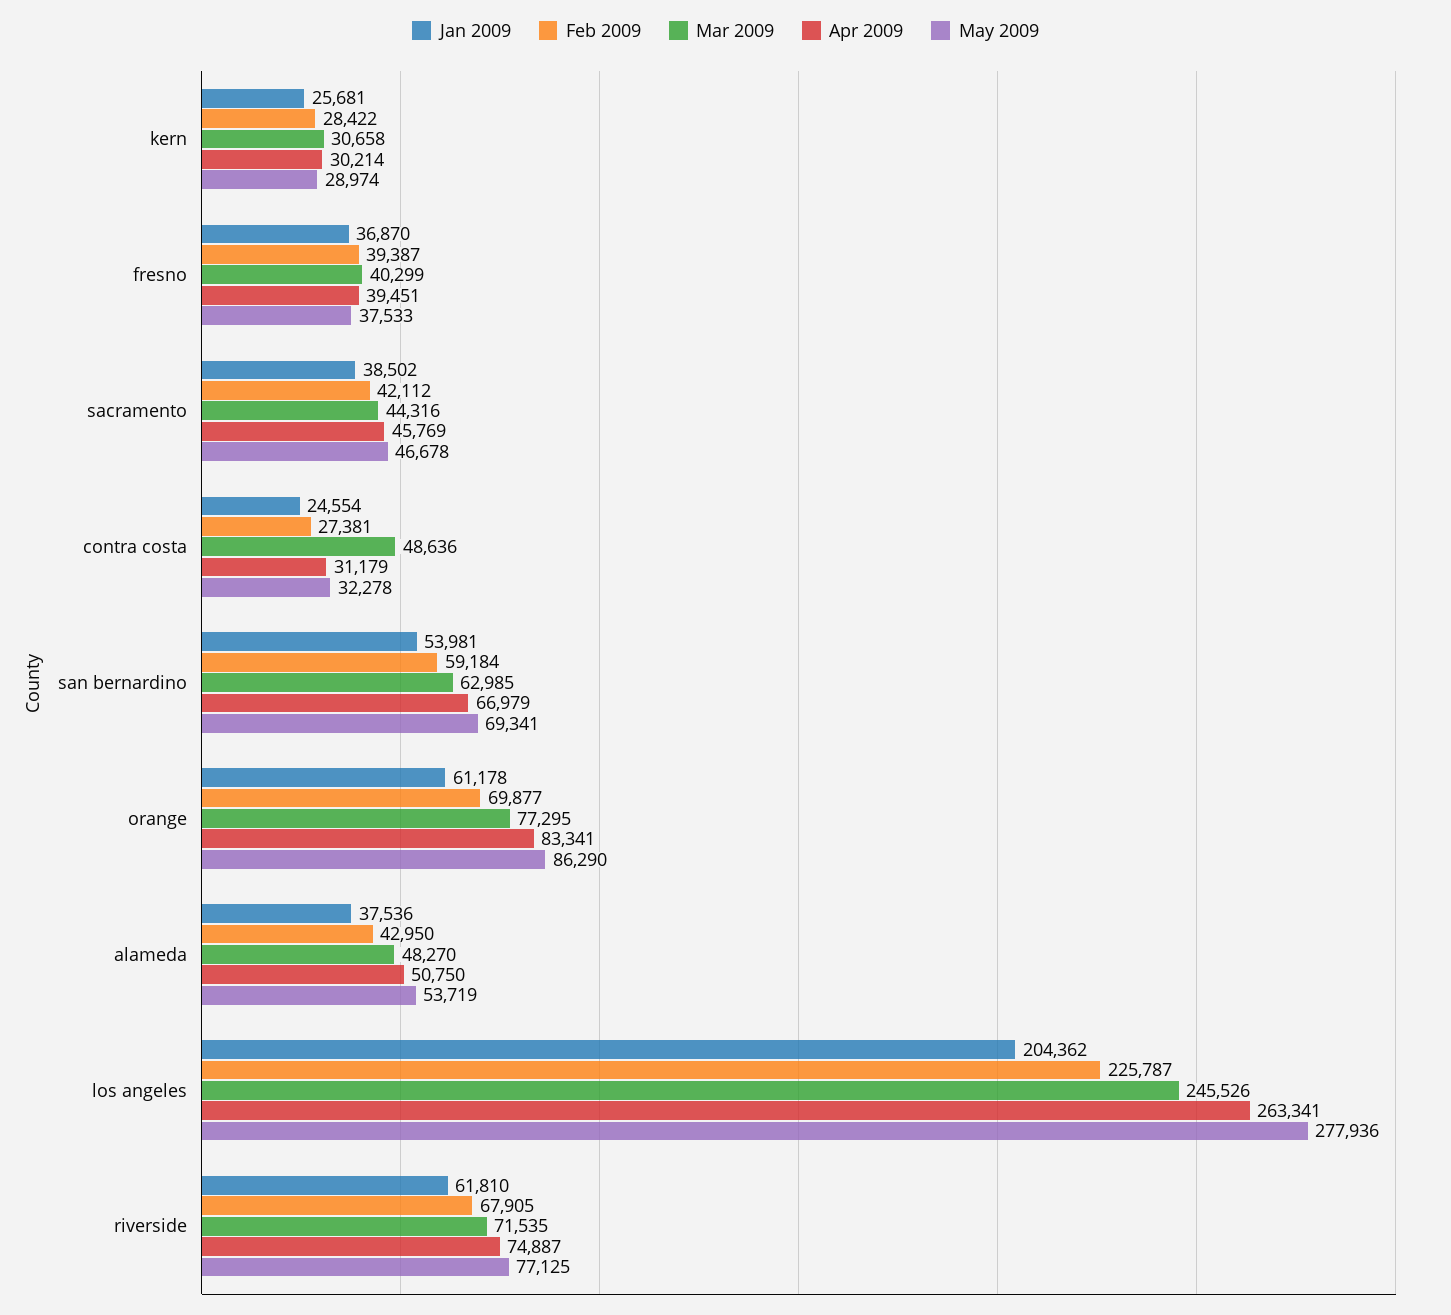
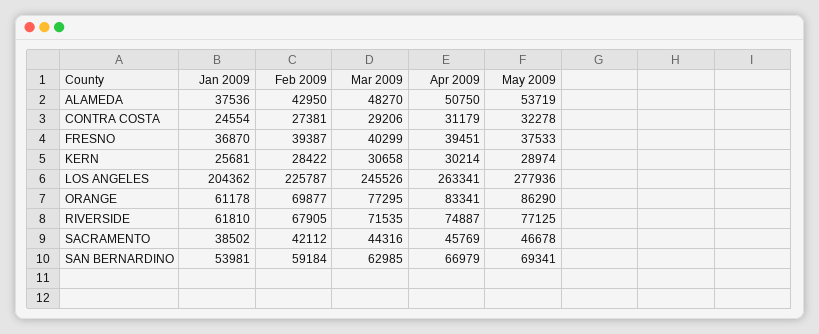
  {
    "Jan 2009": {
      "kern": 25681,
      "fresno": 36870,
      "sacramento": 38502,
      "contra costa": 24554,
      "san bernardino": 53981,
      "orange": 61178,
      "alameda": 37536,
      "los angeles": 204362,
      "riverside": 61810
    },
    "Feb 2009": {
      "kern": 28422,
      "fresno": 39387,
      "sacramento": 42112,
      "contra costa": 27381,
      "san bernardino": 59184,
      "orange": 69877,
      "alameda": 42950,
      "los angeles": 225787,
      "riverside": 67905
    },
    "Mar 2009": {
      "kern": 30658,
      "fresno": 40299,
      "sacramento": 44316,
-     "contra costa": 48636,
+     "contra costa": 29206,
      "san bernardino": 62985,
      "orange": 77295,
      "alameda": 48270,
      "los angeles": 245526,
      "riverside": 71535
    },
    "Apr 2009": {
      "kern": 30214,
      "fresno": 39451,
      "sacramento": 45769,
      "contra costa": 31179,
      "san bernardino": 66979,
      "orange": 83341,
      "alameda": 50750,
      "los angeles": 263341,
      "riverside": 74887
    },
    "May 2009": {
      "kern": 28974,
      "fresno": 37533,
      "sacramento": 46678,
      "contra costa": 32278,
      "san bernardino": 69341,
      "orange": 86290,
      "alameda": 53719,
      "los angeles": 277936,
      "riverside": 77125
    }
  }

